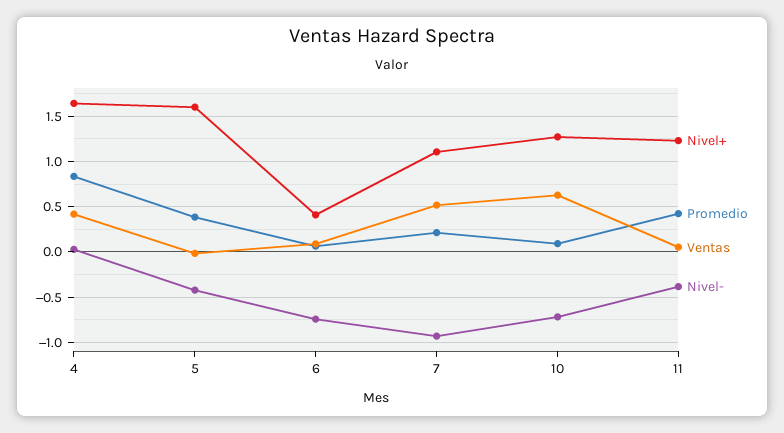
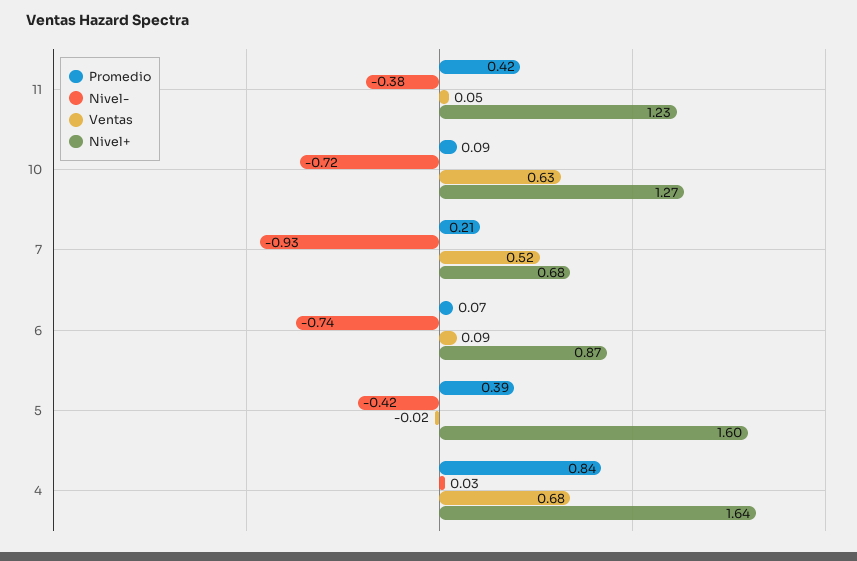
  {
    "Nivel+": {
      "4": 1.64,
      "5": 1.6,
-     "6": 0.4,
+     "6": 0.87,
-     "7": 1.1,
+     "7": 0.68,
      "10": 1.27,
      "11": 1.23
    },
    "Promedio": {
      "4": 0.84,
      "5": 0.39,
      "6": 0.07,
      "7": 0.21,
      "10": 0.09,
      "11": 0.42
    },
    "Ventas": {
-     "4": 0.4,
+     "4": 0.68,
      "5": -0.02,
      "6": 0.09,
      "7": 0.52,
      "10": 0.63,
      "11": 0.05
    },
    "Nivel-": {
      "4": 0.03,
      "5": -0.42,
      "6": -0.74,
      "7": -0.93,
      "10": -0.72,
      "11": -0.38
    }
  }

